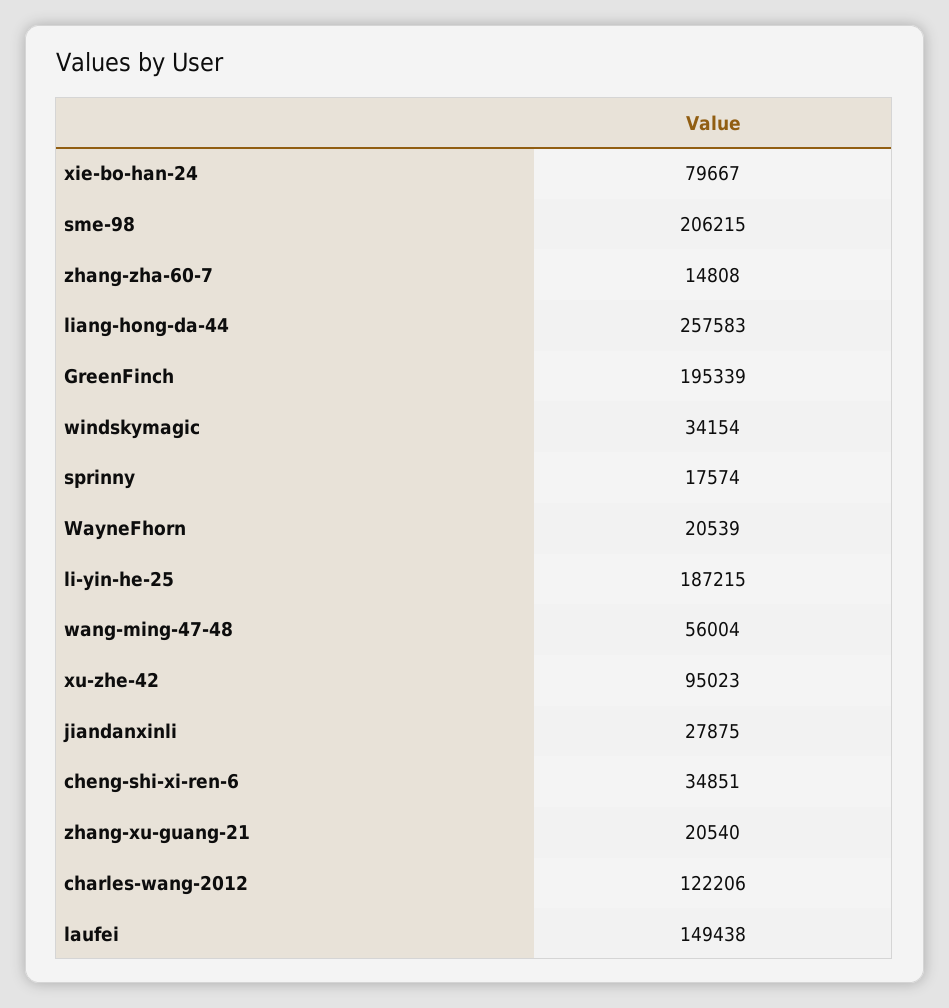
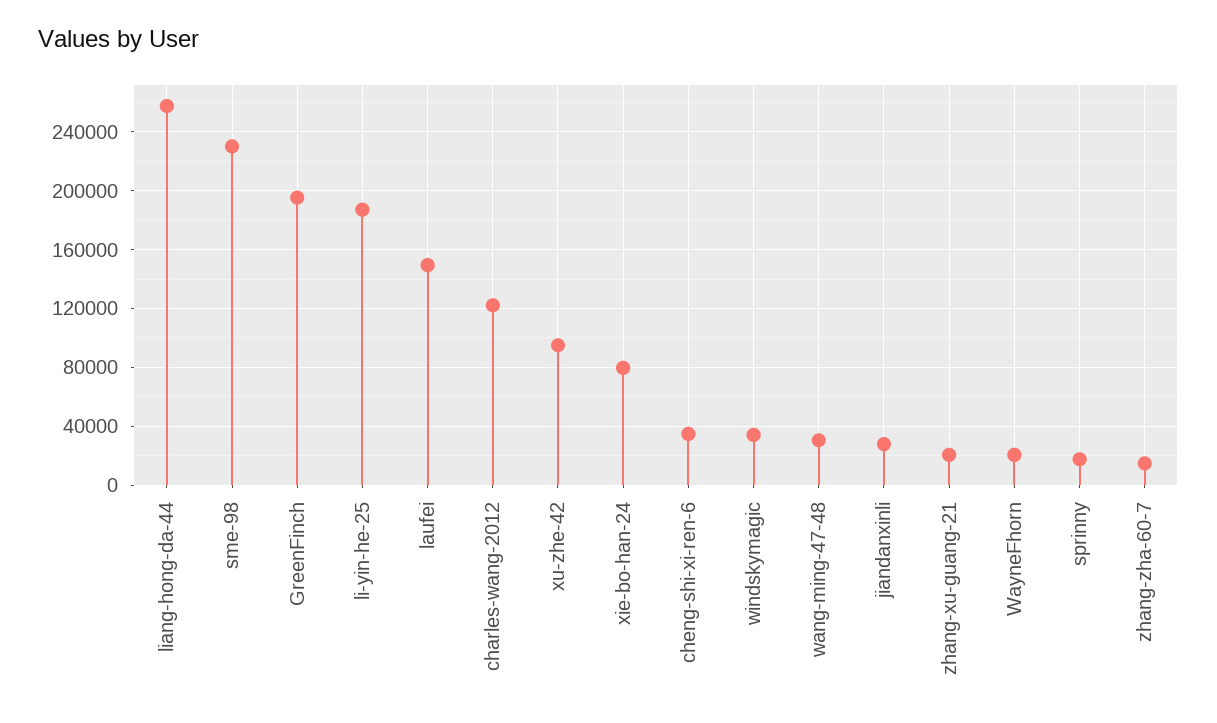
  {
    "xie-bo-han-24": 79667,
-   "sme-98": 206215,
+   "sme-98": 230000,
    "zhang-zha-60-7": 14808,
    "liang-hong-da-44": 257583,
    "GreenFinch": 195339,
    "windskymagic": 34154,
    "sprinny": 17574,
    "WayneFhorn": 20539,
    "li-yin-he-25": 187215,
-   "wang-ming-47-48": 56004,
+   "wang-ming-47-48": 30000,
    "xu-zhe-42": 95023,
    "jiandanxinli": 27875,
    "cheng-shi-xi-ren-6": 34851,
    "zhang-xu-guang-21": 20540,
    "charles-wang-2012": 122206,
    "laufei": 149438
  }

